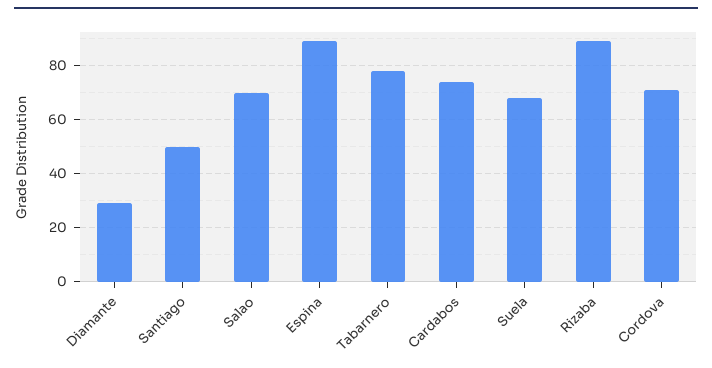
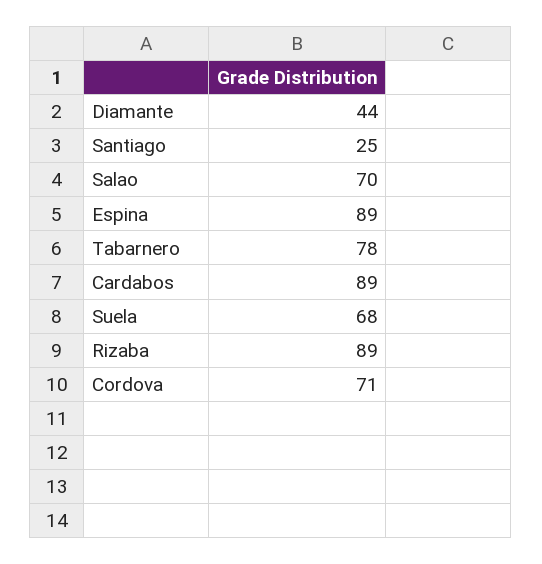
  {
-   "Diamante": 30,
+   "Diamante": 44,
-   "Santiago": 50,
+   "Santiago": 25,
    "Salao": 70,
    "Espina": 89,
    "Tabarnero": 78,
-   "Cardabos": 75,
+   "Cardabos": 89,
    "Suela": 68,
    "Rizaba": 89,
    "Cordova": 71
  }

